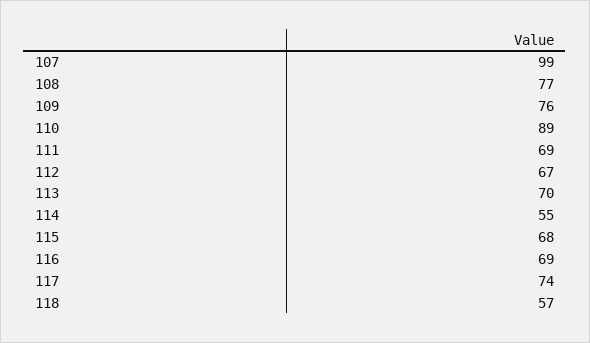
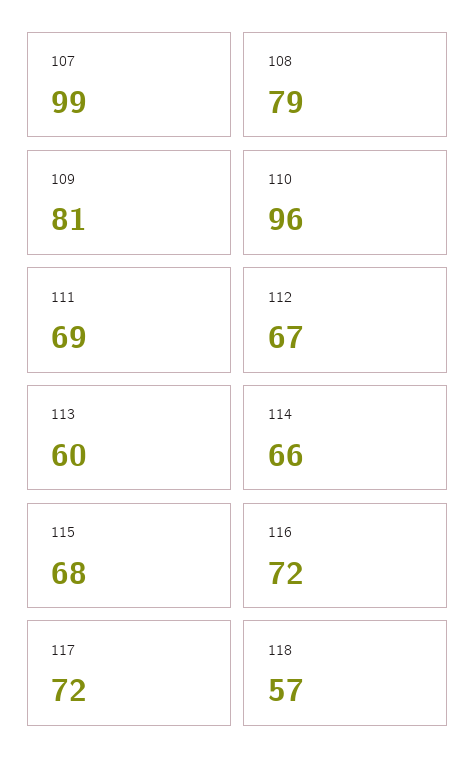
  {
    "107": 99,
-   "108": 77,
+   "108": 79,
-   "109": 76,
+   "109": 81,
-   "110": 89,
+   "110": 96,
    "111": 69,
    "112": 67,
-   "113": 70,
+   "113": 60,
-   "114": 55,
+   "114": 66,
    "115": 68,
-   "116": 69,
+   "116": 72,
-   "117": 74,
+   "117": 72,
    "118": 57
  }

